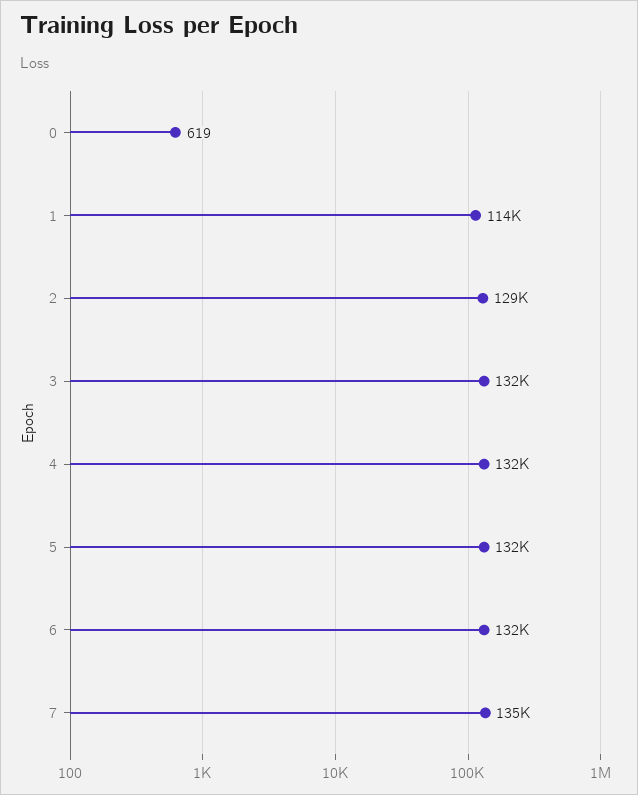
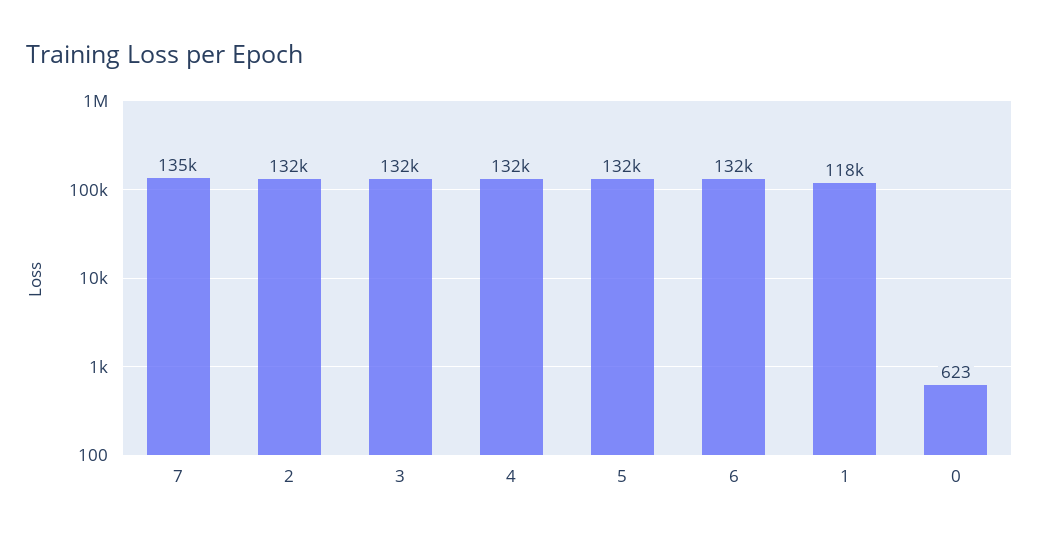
  {
-   "0": 619,
+   "0": 623,
-   "1": 114000,
+   "1": 118000,
-   "2": 129000,
+   "2": 132000,
    "3": 132000,
    "4": 132000,
    "5": 132000,
    "6": 132000,
    "7": 135000
  }

